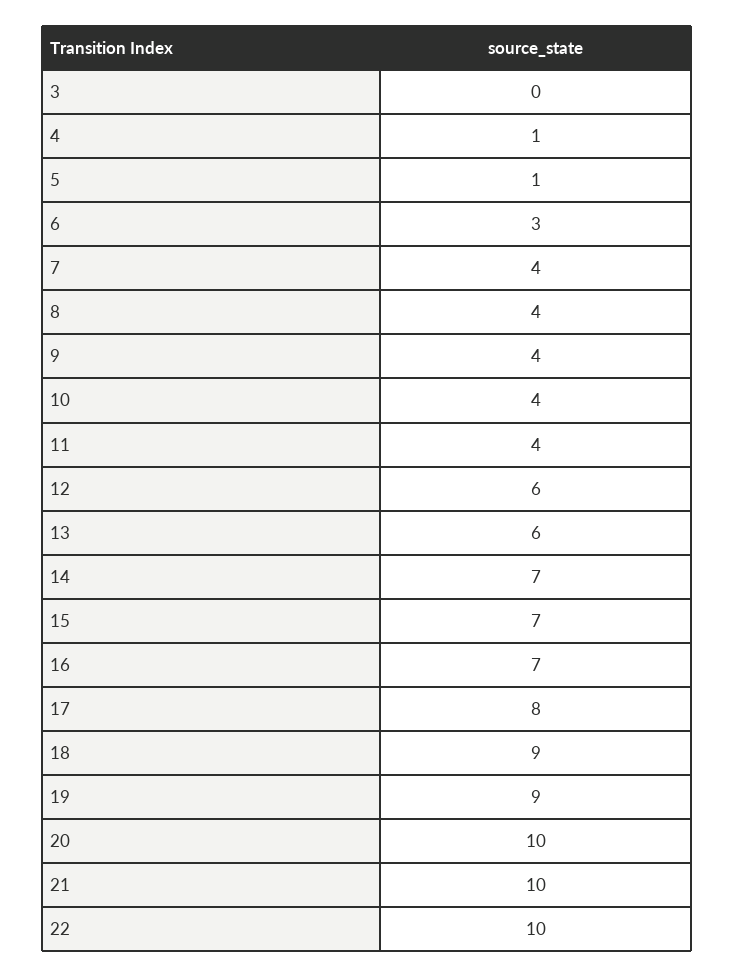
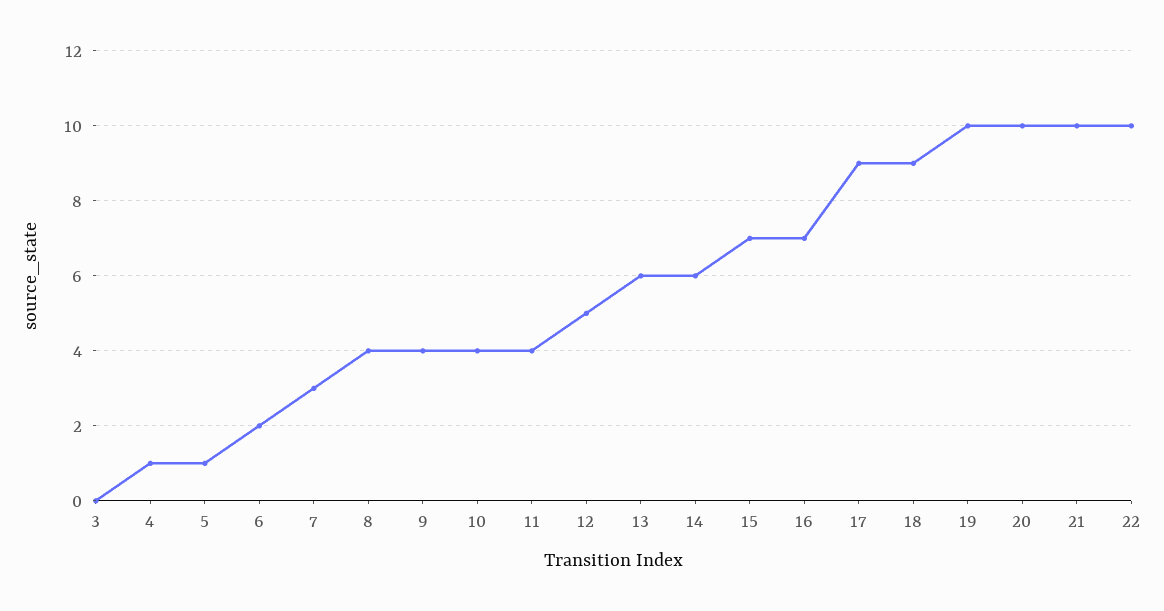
  {
    "3": 0,
    "4": 1,
    "5": 1,
-   "6": 3,
+   "6": 2,
-   "7": 4,
+   "7": 3,
    "8": 4,
    "9": 4,
    "10": 4,
    "11": 4,
-   "12": 6,
+   "12": 5,
    "13": 6,
-   "14": 7,
+   "14": 6,
    "15": 7,
    "16": 7,
-   "17": 8,
+   "17": 9,
    "18": 9,
-   "19": 9,
+   "19": 10,
    "20": 10,
    "21": 10,
    "22": 10
  }

